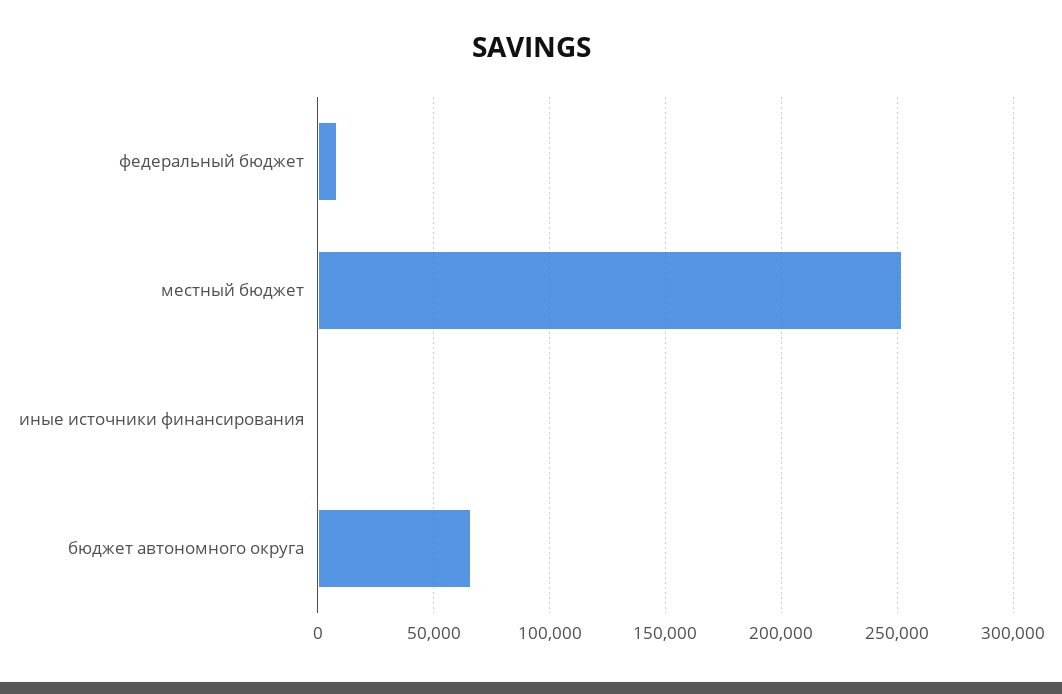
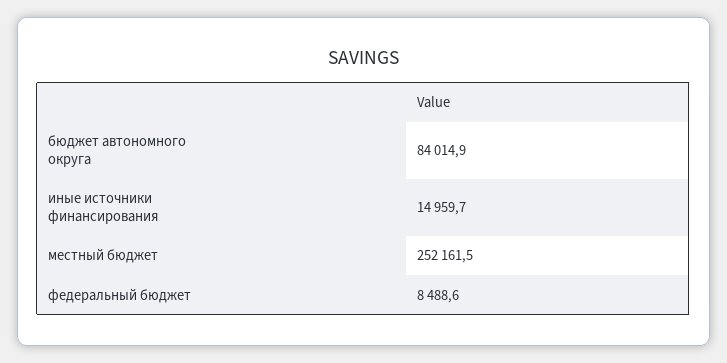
  {
    "федеральный бюджет": 8488.6,
    "местный бюджет": 252161.5,
-   "иные источники финансирования": 0,
+   "иные источники финансирования": 14959.7,
-   "бюджет автономного округа": 65000
+   "бюджет автономного округа": 84014.9
  }

